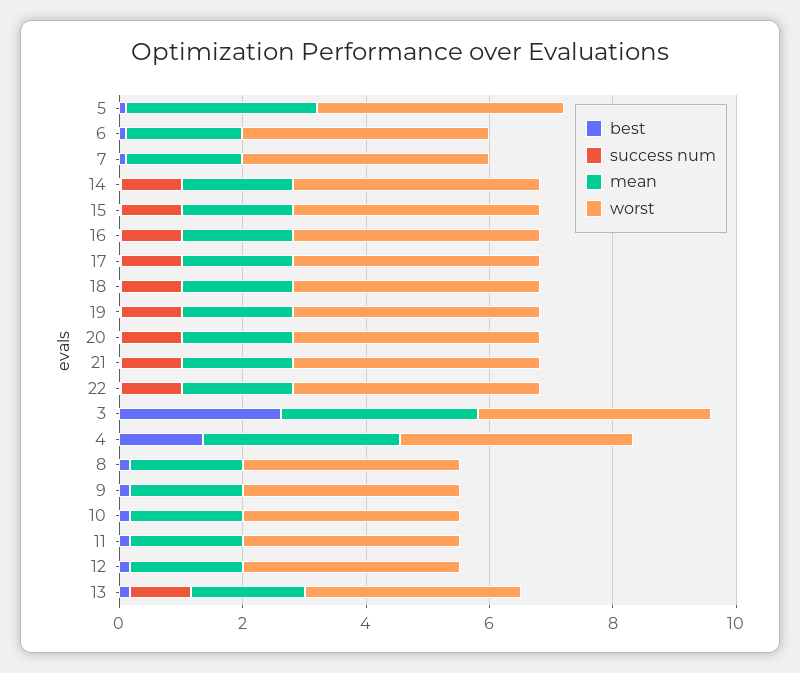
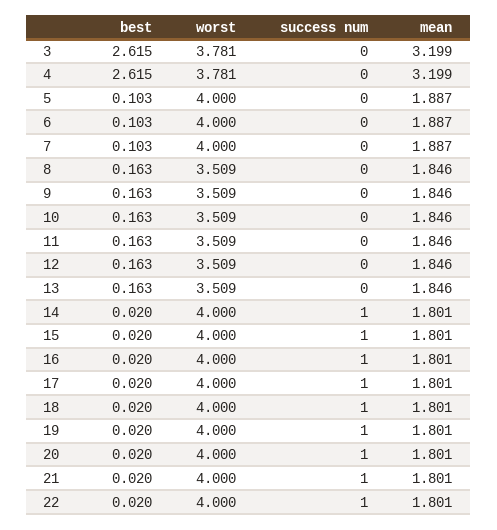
  {
    "best": {
      "5": 0.103,
      "6": 0.103,
      "7": 0.103,
      "14": 0.02,
      "15": 0.02,
      "16": 0.02,
      "17": 0.02,
      "18": 0.02,
      "19": 0.02,
      "20": 0.02,
      "21": 0.02,
      "22": 0.02,
      "3": 2.615,
-     "4": 1.5,
+     "4": 2.615,
      "8": 0.163,
      "9": 0.163,
      "10": 0.163,
      "11": 0.163,
      "12": 0.163,
      "13": 0.163
    },
    "success num": {
      "5": 0,
      "6": 0,
      "7": 0,
      "14": 1,
      "15": 1,
      "16": 1,
      "17": 1,
      "18": 1,
      "19": 1,
      "20": 1,
      "21": 1,
      "22": 1,
      "3": 0,
      "4": 0,
      "8": 0,
      "9": 0,
      "10": 0,
      "11": 0,
      "12": 0,
-     "13": 1
+     "13": 0
    },
    "mean": {
-     "5": 3,
+     "5": 1.887,
      "6": 1.887,
      "7": 1.887,
      "14": 1.801,
      "15": 1.801,
      "16": 1.801,
      "17": 1.801,
      "18": 1.801,
      "19": 1.801,
      "20": 1.801,
      "21": 1.801,
      "22": 1.801,
      "3": 3.199,
      "4": 3.199,
      "8": 1.846,
      "9": 1.846,
      "10": 1.846,
      "11": 1.846,
      "12": 1.846,
      "13": 1.846
    },
    "worst": {
      "5": 4,
      "6": 4,
      "7": 4,
      "14": 4,
      "15": 4,
      "16": 4,
      "17": 4,
      "18": 4,
      "19": 4,
      "20": 4,
      "21": 4,
      "22": 4,
      "3": 3.781,
      "4": 3.781,
      "8": 3.509,
      "9": 3.509,
      "10": 3.509,
      "11": 3.509,
      "12": 3.509,
      "13": 3.509
    }
  }

